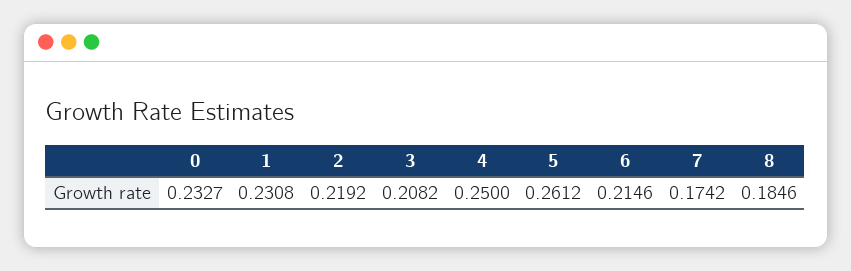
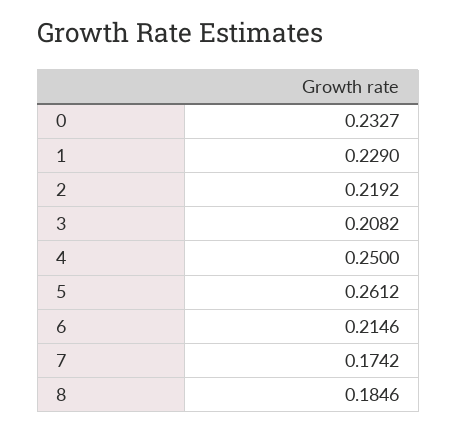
  {
    "0": 0.2327,
-   "1": 0.2308,
+   "1": 0.229,
    "2": 0.2192,
    "3": 0.2082,
    "4": 0.25,
    "5": 0.2612,
    "6": 0.2146,
    "7": 0.1742,
    "8": 0.1846
  }

